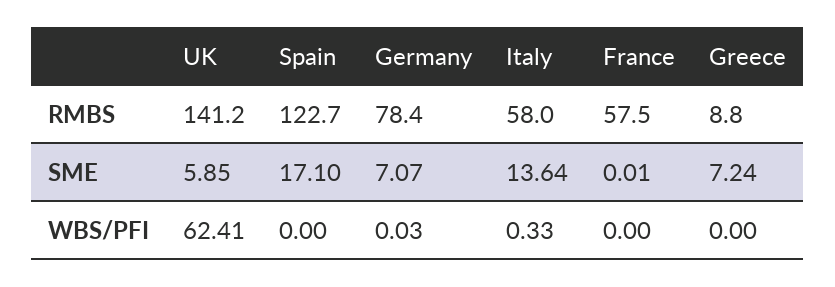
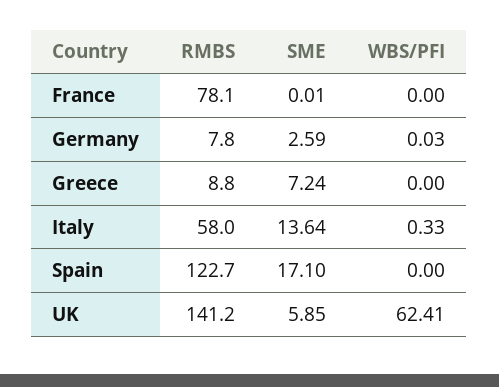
  {
    "UK": {
      "RMBS": 141.2,
      "SME": 5.85,
      "WBS/PFI": 62.41
    },
    "Spain": {
      "RMBS": 122.7,
      "SME": 17.1,
      "WBS/PFI": 0
    },
    "Germany": {
-     "RMBS": 78.4,
+     "RMBS": 7.8,
-     "SME": 7.07,
+     "SME": 2.59,
      "WBS/PFI": 0.03
    },
    "Italy": {
      "RMBS": 58,
      "SME": 13.64,
      "WBS/PFI": 0.33
    },
    "France": {
-     "RMBS": 57.5,
+     "RMBS": 78.1,
      "SME": 0.01,
      "WBS/PFI": 0
    },
    "Greece": {
      "RMBS": 8.8,
      "SME": 7.24,
      "WBS/PFI": 0
    }
  }

